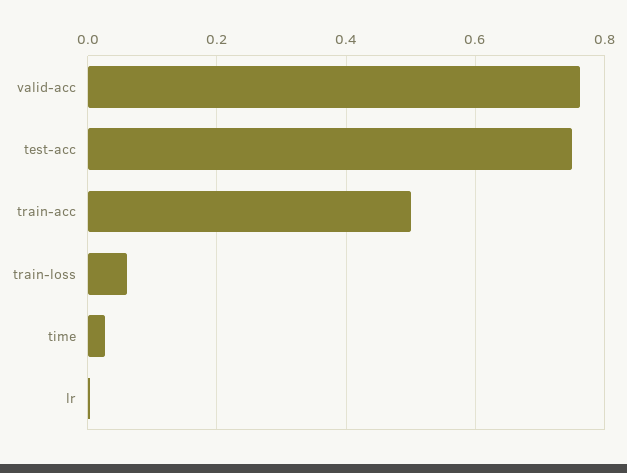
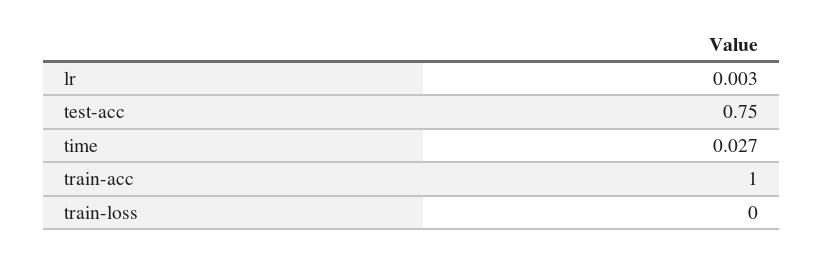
  {
-   "valid-acc": 0.76,
    "test-acc": 0.75,
-   "train-acc": 0.5,
+   "train-acc": 1,
-   "train-loss": 0.06,
+   "train-loss": 0,
    "time": 0.027,
    "lr": 0.003
  }

